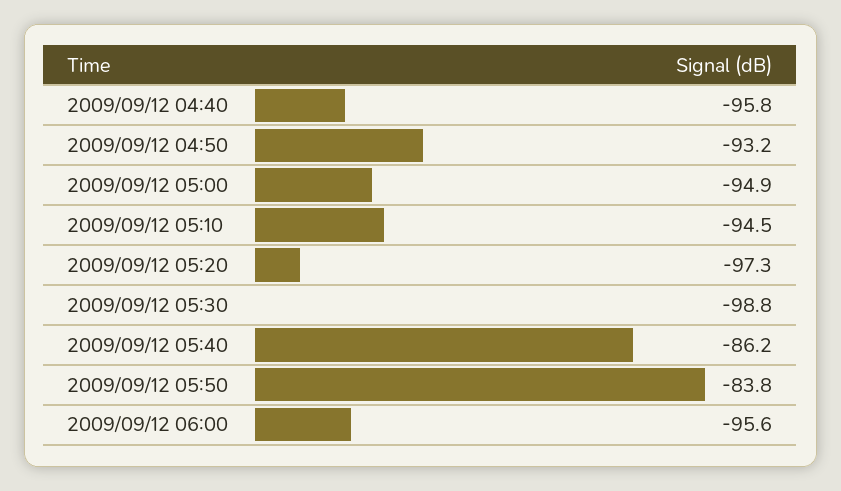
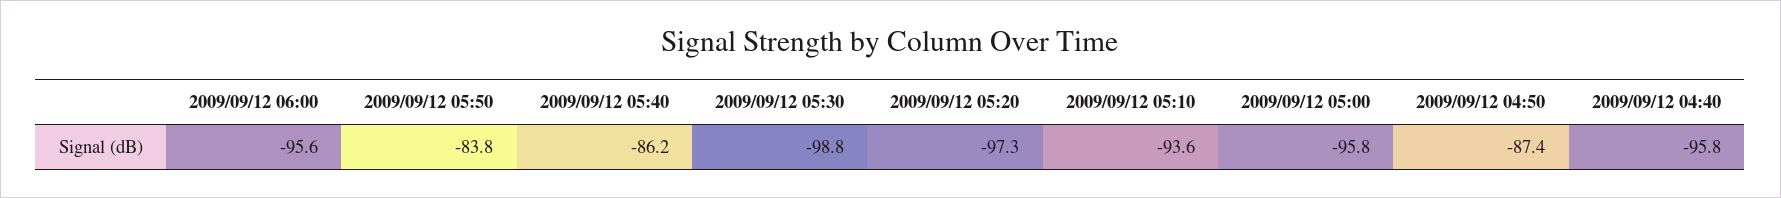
  {
    "2009/09/12 04:40": -95.8,
-   "2009/09/12 04:50": -93.2,
+   "2009/09/12 04:50": -87.4,
-   "2009/09/12 05:00": -94.9,
+   "2009/09/12 05:00": -95.8,
-   "2009/09/12 05:10": -94.5,
+   "2009/09/12 05:10": -93.6,
    "2009/09/12 05:20": -97.3,
    "2009/09/12 05:30": -98.8,
    "2009/09/12 05:40": -86.2,
    "2009/09/12 05:50": -83.8,
    "2009/09/12 06:00": -95.6
  }

